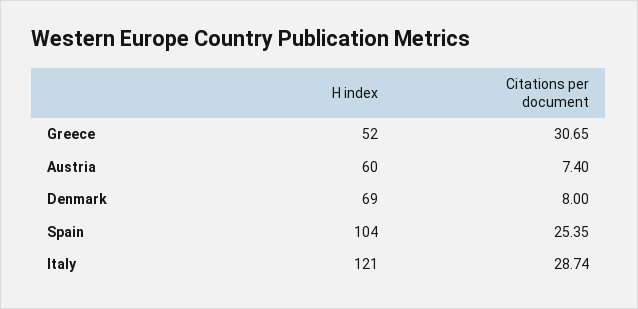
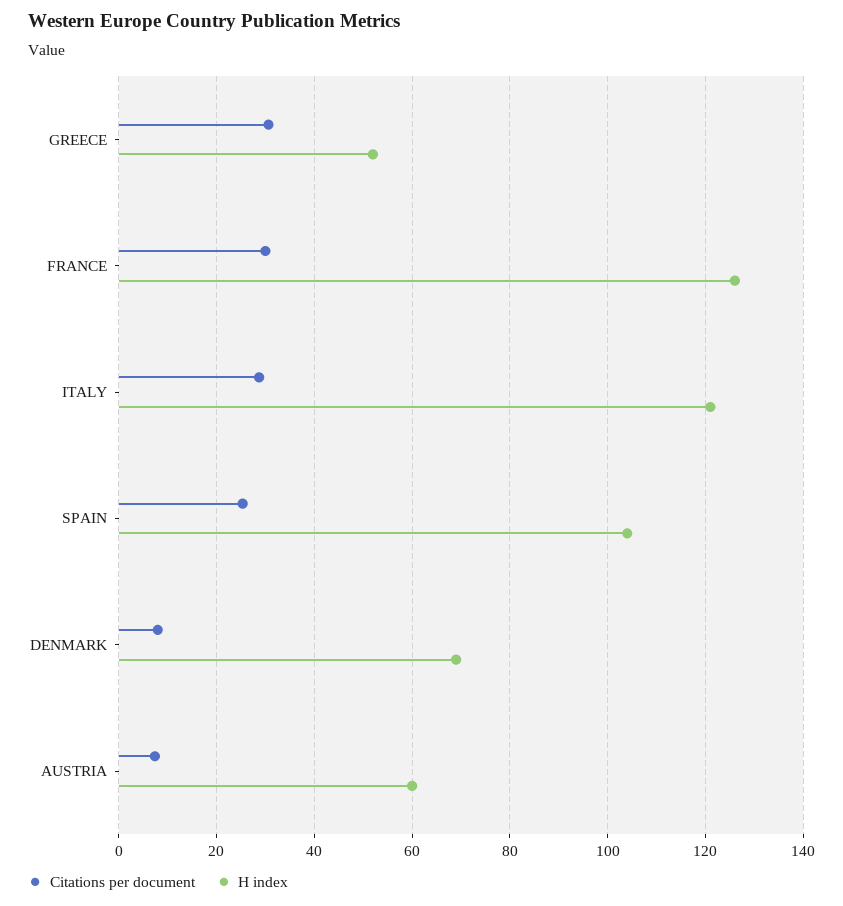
  {
    "H index": {
      "Greece": 52,
      "Austria": 60,
      "Denmark": 69,
      "Spain": 104,
-     "Italy": 121
+     "Italy": 121,
+     "FRANCE": 126
    },
    "Citations per document": {
      "Greece": 30.65,
      "Austria": 7.4,
      "Denmark": 8,
      "Spain": 25.35,
-     "Italy": 28.74
+     "Italy": 28.74,
+     "FRANCE": 30
    }
  }

